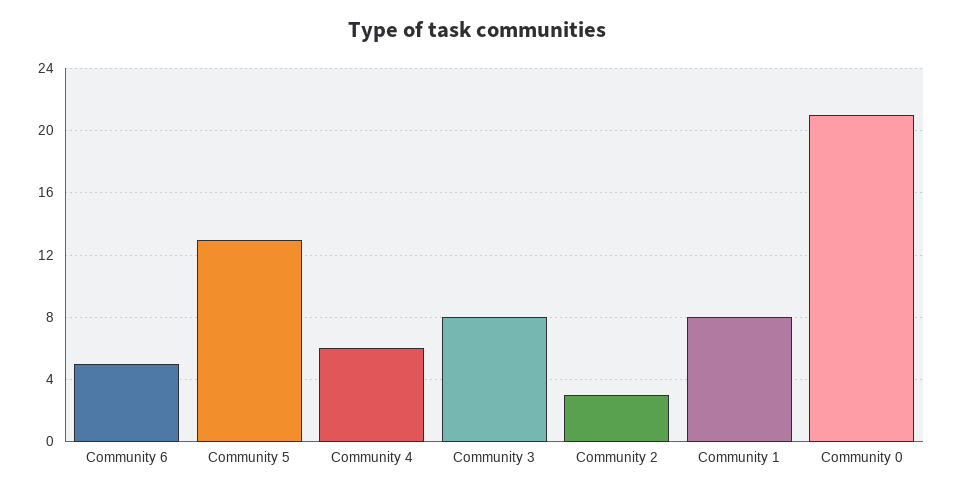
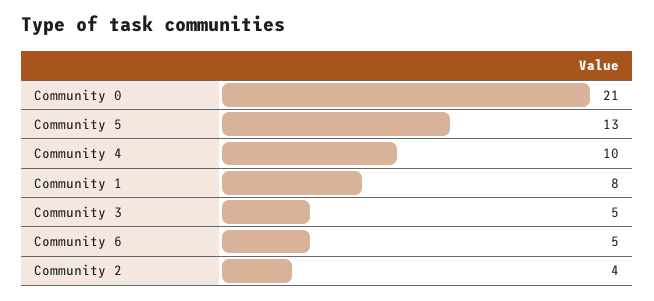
  {
    "Community 6": 5,
    "Community 5": 13,
-   "Community 4": 6,
+   "Community 4": 10,
-   "Community 3": 8,
+   "Community 3": 5,
-   "Community 2": 3,
+   "Community 2": 4,
    "Community 1": 8,
    "Community 0": 21
  }

